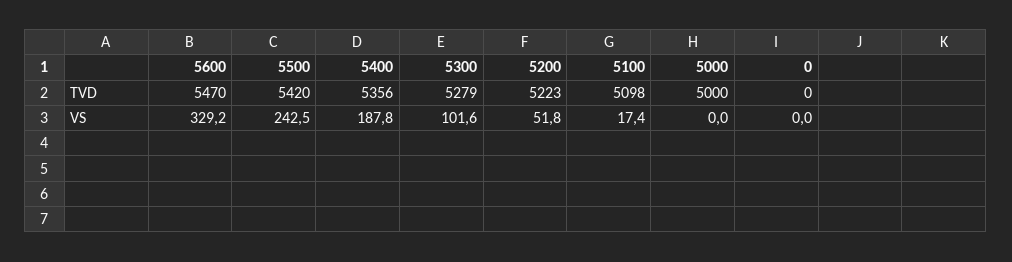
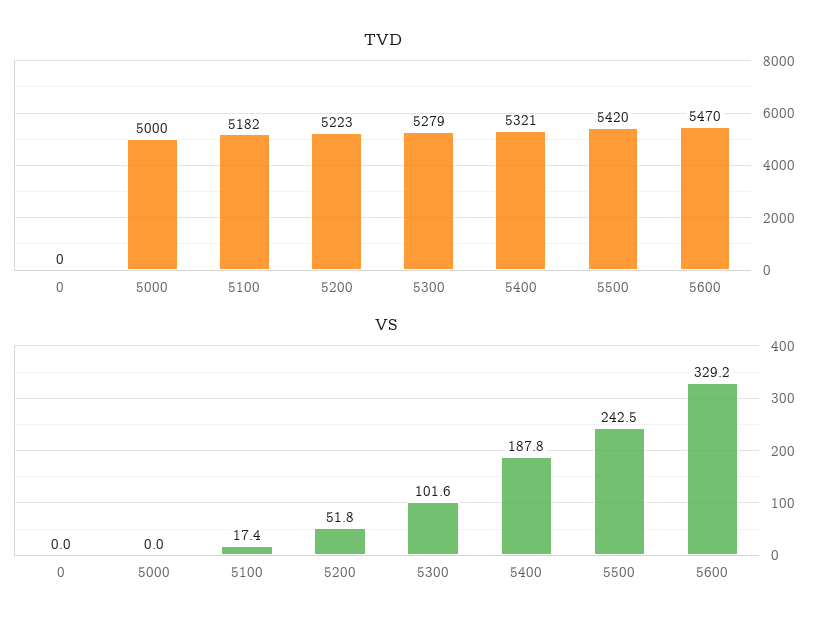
  {
    "TVD": {
      "5600": 5470,
      "5500": 5420,
-     "5400": 5356,
+     "5400": 5321,
      "5300": 5279,
      "5200": 5223,
-     "5100": 5098,
+     "5100": 5182,
      "5000": 5000,
      "0": 0
    },
    "VS": {
      "5600": 329.2,
      "5500": 242.5,
      "5400": 187.8,
      "5300": 101.6,
      "5200": 51.8,
      "5100": 17.4,
      "5000": 0,
      "0": 0
    }
  }

